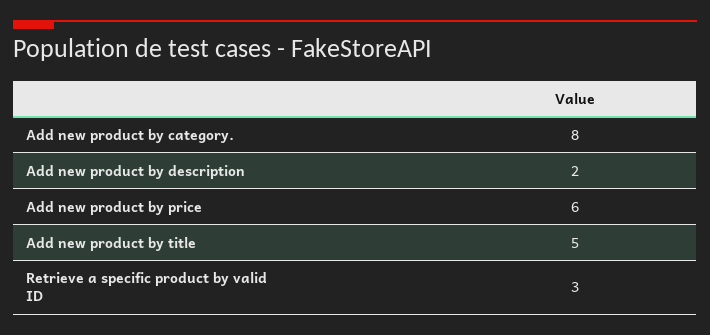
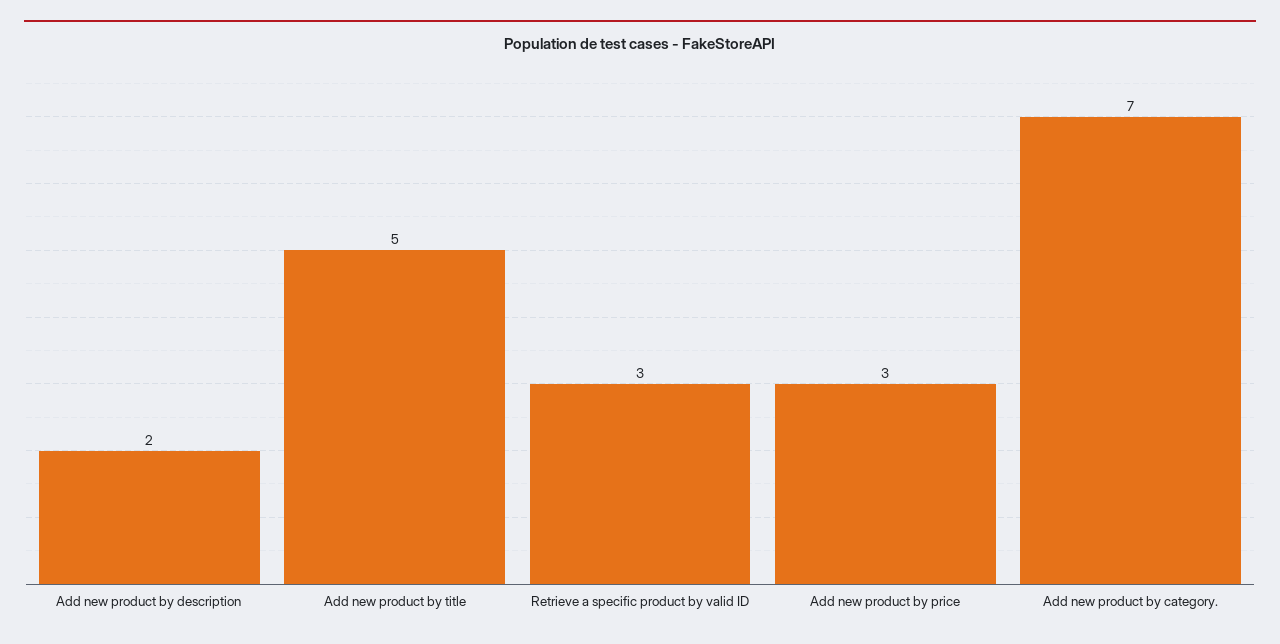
  {
-   "Add new product by category.": 8,
+   "Add new product by category.": 7,
    "Add new product by description": 2,
-   "Add new product by price": 6,
+   "Add new product by price": 3,
    "Add new product by title": 5,
    "Retrieve a specific product by valid ID": 3
  }

